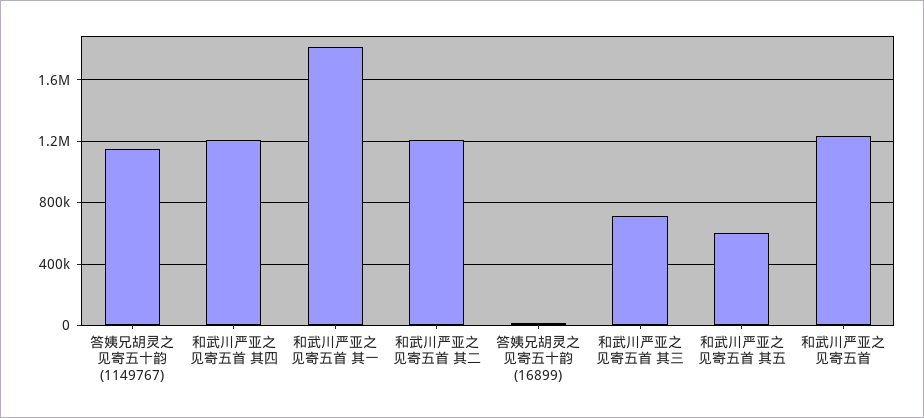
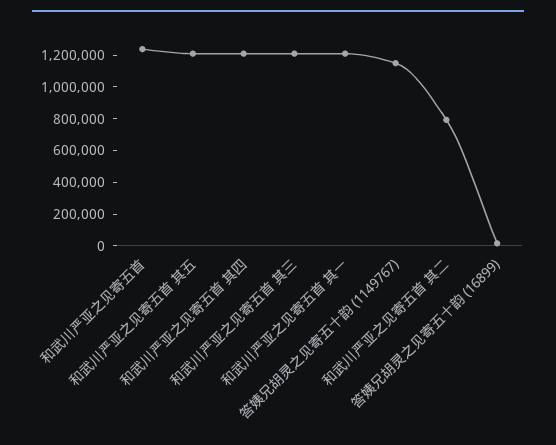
  {
    "答姨兄胡灵之见寄五十韵 (1149767)": 1150000,
    "和武川严亚之见寄五首 其四": 1200000,
-   "和武川严亚之见寄五首 其一": 1800000,
+   "和武川严亚之见寄五首 其一": 1200000,
-   "和武川严亚之见寄五首 其二": 1200000,
+   "和武川严亚之见寄五首 其二": 800000,
    "答姨兄胡灵之见寄五十韵 (16899)": 0,
-   "和武川严亚之见寄五首 其三": 700000,
+   "和武川严亚之见寄五首 其三": 1200000,
-   "和武川严亚之见寄五首 其五": 600000,
+   "和武川严亚之见寄五首 其五": 1200000,
    "和武川严亚之见寄五首": 1250000
  }

